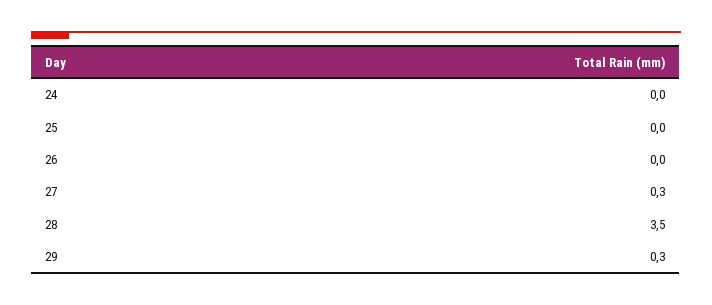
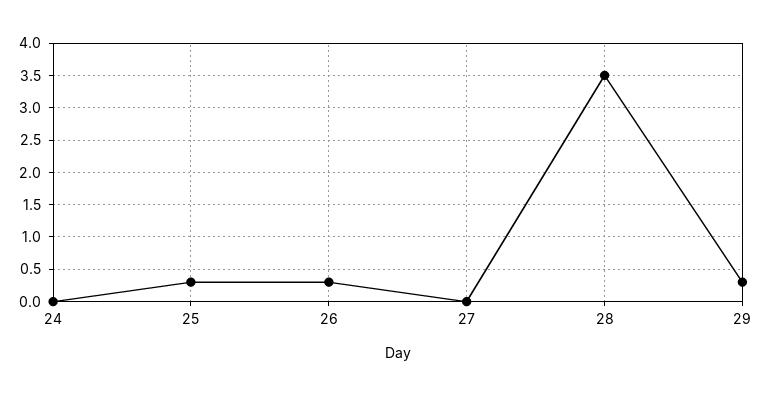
  {
    "24": 0,
-   "25": 0,
+   "25": 0.3,
-   "26": 0,
+   "26": 0.3,
-   "27": 0.3,
+   "27": 0,
    "28": 3.5,
    "29": 0.3
  }

